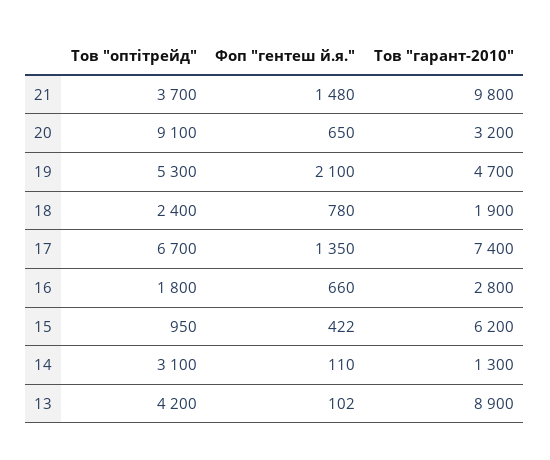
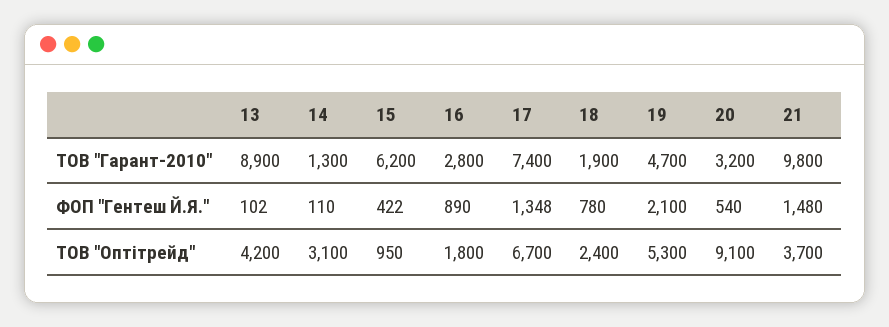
  {
    "Тов \"оптітрейд\"": {
      "21": 3700,
      "20": 9100,
      "19": 5300,
      "18": 2400,
      "17": 6700,
      "16": 1800,
      "15": 950,
      "14": 3100,
      "13": 4200
    },
    "Фоп \"гентеш й.я.\"": {
      "21": 1480,
-     "20": 650,
+     "20": 540,
      "19": 2100,
      "18": 780,
-     "17": 1350,
+     "17": 1348,
-     "16": 660,
+     "16": 890,
      "15": 422,
      "14": 110,
      "13": 102
    },
    "Тов \"гарант-2010\"": {
      "21": 9800,
      "20": 3200,
      "19": 4700,
      "18": 1900,
      "17": 7400,
      "16": 2800,
      "15": 6200,
      "14": 1300,
      "13": 8900
    }
  }

